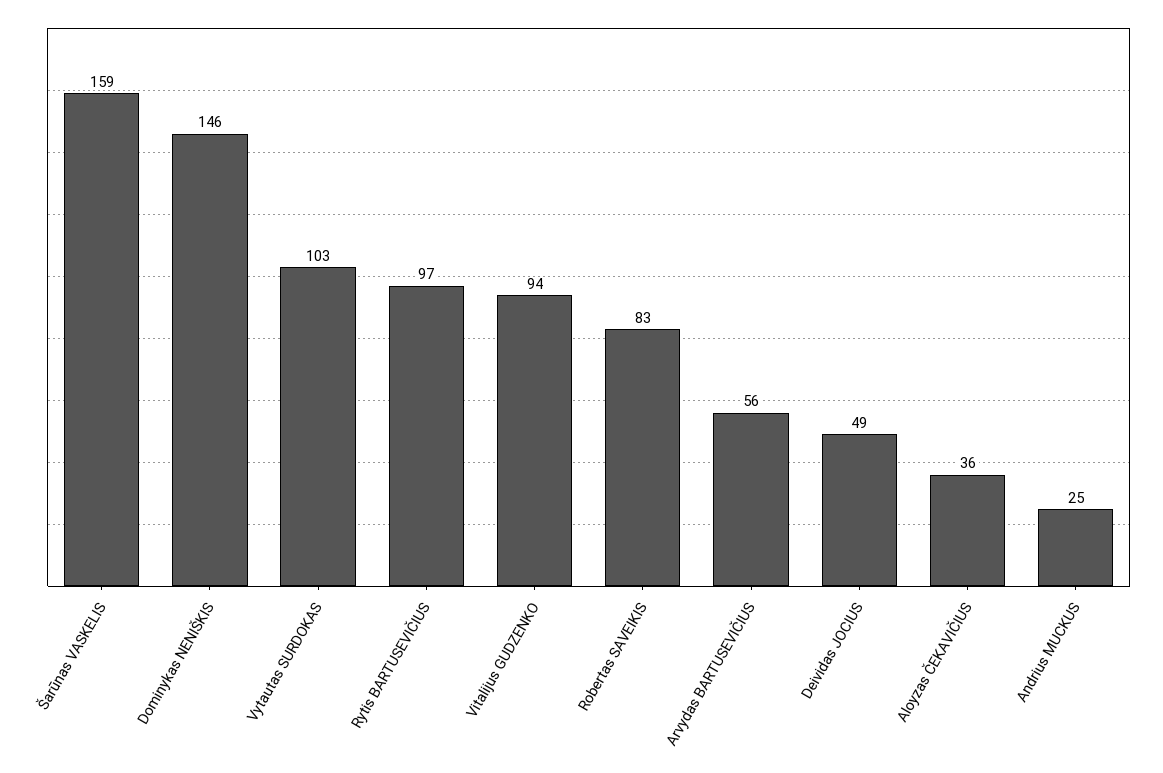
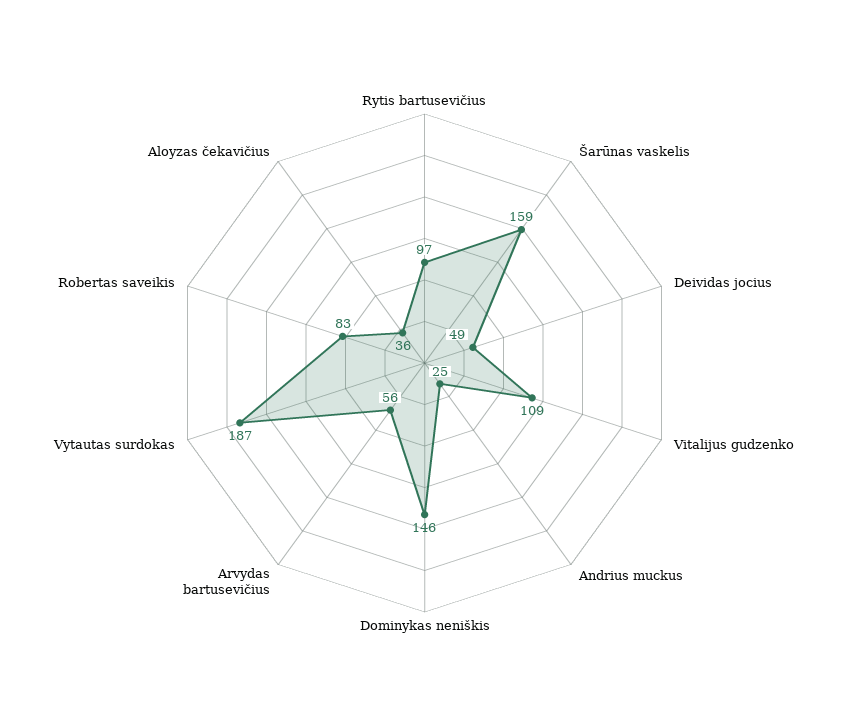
  {
    "Šarūnas VASKELIS": 159,
    "Dominykas NENIŠKIS": 146,
-   "Vytautas SURDOKAS": 103,
+   "Vytautas SURDOKAS": 187,
    "Rytis BARTUSEVIČIUS": 97,
-   "Vitalijus GUDZENKO": 94,
+   "Vitalijus GUDZENKO": 109,
    "Robertas SAVEIKIS": 83,
    "Arvydas BARTUSEVIČIUS": 56,
    "Deividas JOCIUS": 49,
    "Aloyzas ČEKAVIČIUS": 36,
    "Andrius MUCKUS": 25
  }

